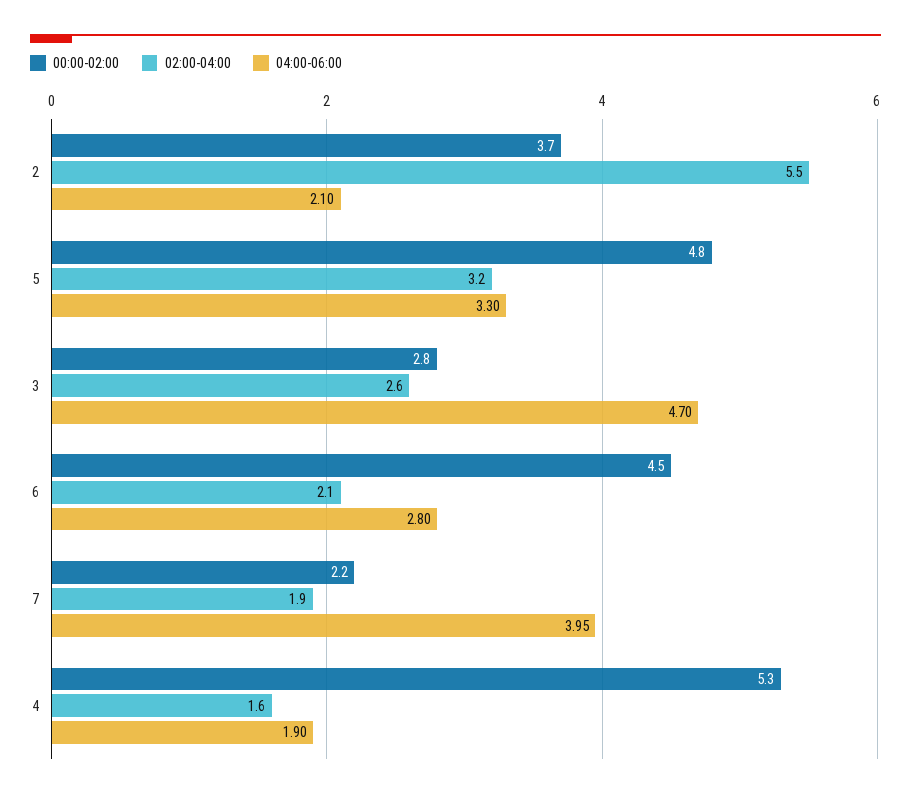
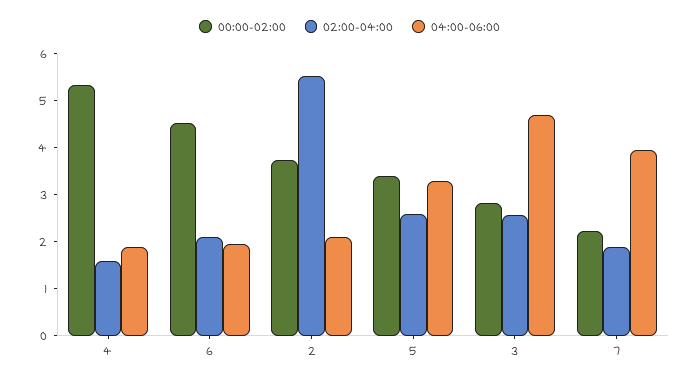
  {
    "00:00-02:00": {
      "2": 3.7,
-     "5": 4.8,
+     "5": 3.4,
      "3": 2.8,
      "6": 4.5,
      "7": 2.2,
      "4": 5.3
    },
    "02:00-04:00": {
      "2": 5.5,
-     "5": 3.2,
+     "5": 2.6,
      "3": 2.6,
      "6": 2.1,
      "7": 1.9,
      "4": 1.6
    },
    "04:00-06:00": {
      "2": 2.1,
      "5": 3.3,
      "3": 4.7,
-     "6": 2.8,
+     "6": 2,
      "7": 3.95,
      "4": 1.9
    }
  }

